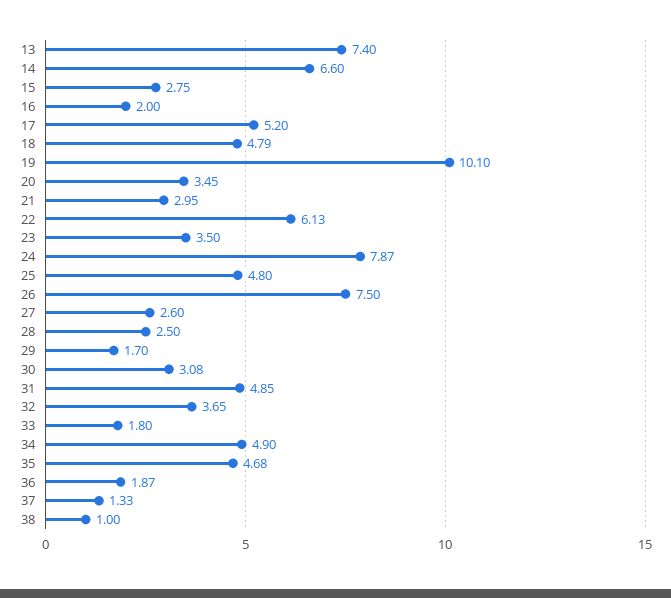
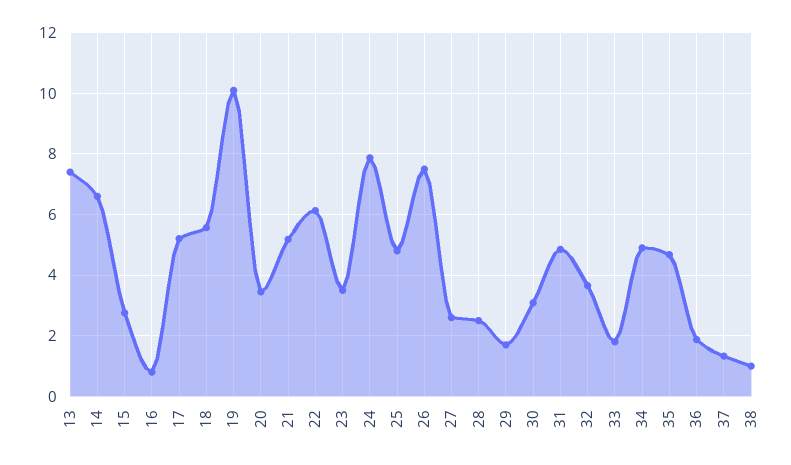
  {
    "13": 7.4,
    "14": 6.6,
    "15": 2.75,
-   "16": 2,
+   "16": 0.8,
    "17": 5.2,
-   "18": 4.79,
+   "18": 5.6,
    "19": 10.1,
    "20": 3.45,
-   "21": 2.95,
+   "21": 5.2,
    "22": 6.13,
    "23": 3.5,
    "24": 7.87,
    "25": 4.8,
    "26": 7.5,
    "27": 2.6,
    "28": 2.5,
    "29": 1.7,
    "30": 3.08,
    "31": 4.85,
    "32": 3.65,
    "33": 1.8,
    "34": 4.9,
    "35": 4.68,
    "36": 1.87,
    "37": 1.33,
    "38": 1
  }

